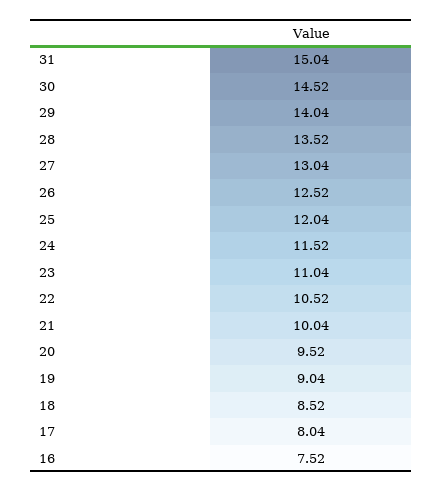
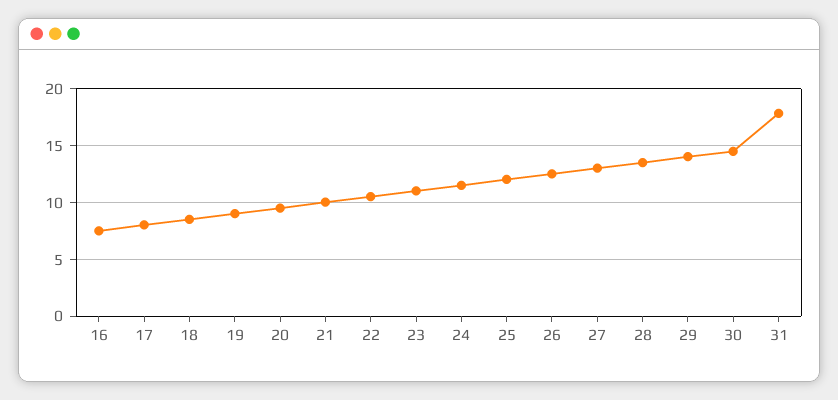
  {
-   "31": 15.04,
+   "31": 18,
    "30": 14.52,
    "29": 14.04,
    "28": 13.52,
    "27": 13.04,
    "26": 12.52,
    "25": 12.04,
    "24": 11.52,
    "23": 11.04,
    "22": 10.52,
    "21": 10.04,
    "20": 9.52,
    "19": 9.04,
    "18": 8.52,
    "17": 8.04,
    "16": 7.52
  }

